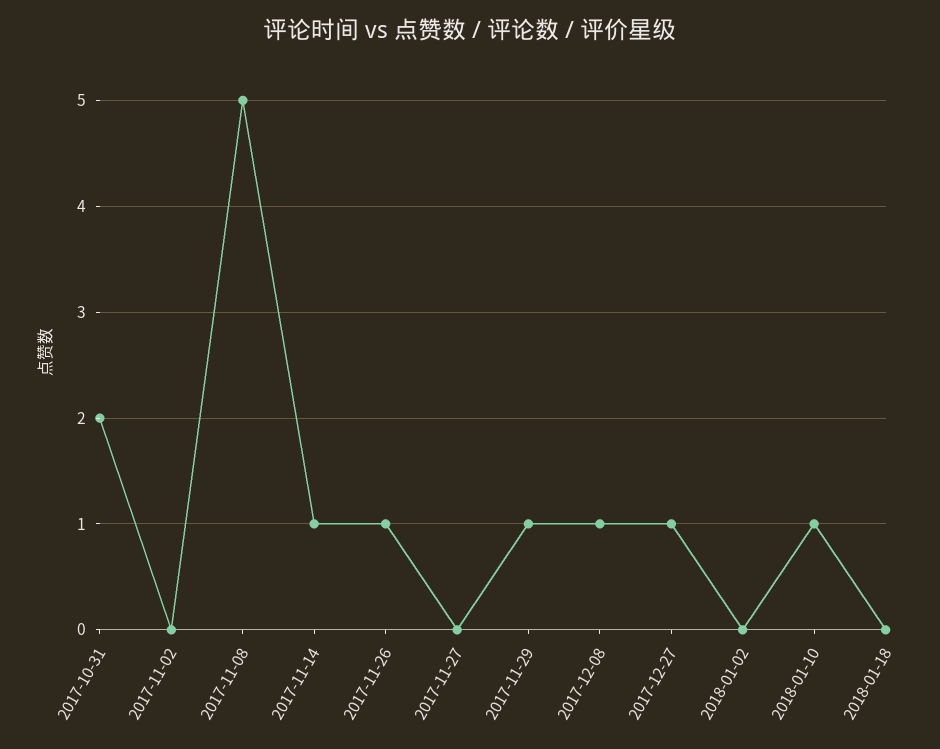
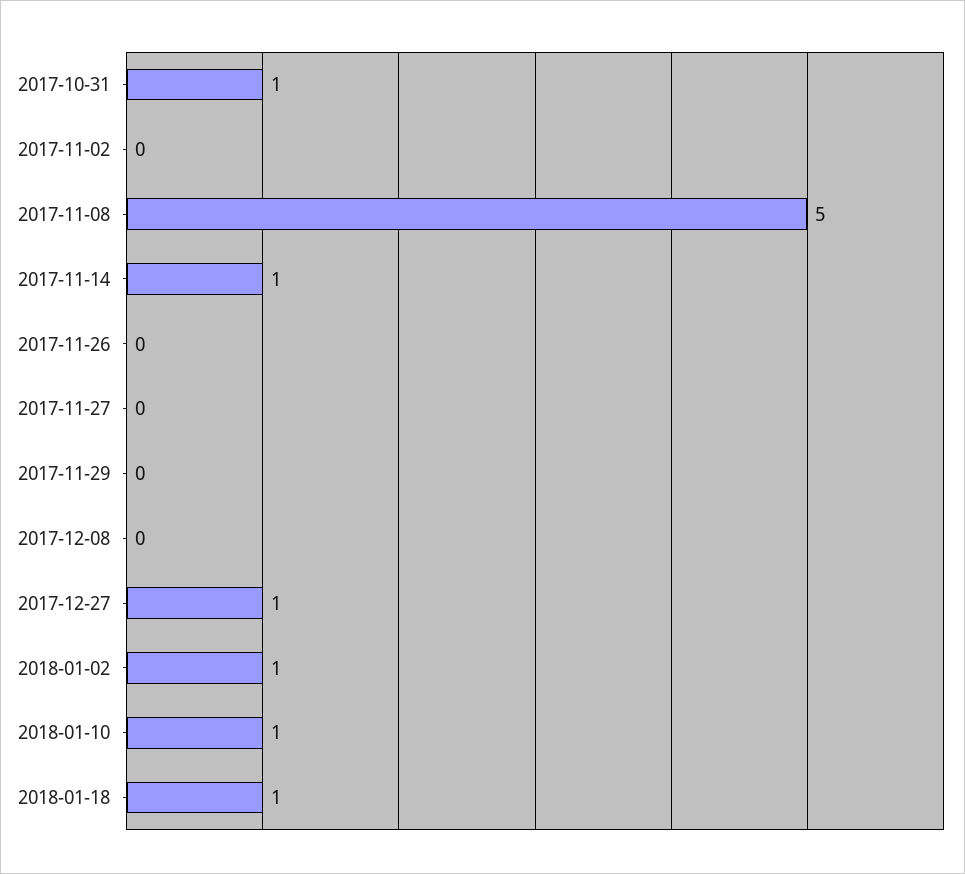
  {
-   "2017-10-31": 2,
+   "2017-10-31": 1,
    "2017-11-02": 0,
    "2017-11-08": 5,
    "2017-11-14": 1,
-   "2017-11-26": 1,
+   "2017-11-26": 0,
    "2017-11-27": 0,
-   "2017-11-29": 1,
+   "2017-11-29": 0,
-   "2017-12-08": 1,
+   "2017-12-08": 0,
    "2017-12-27": 1,
-   "2018-01-02": 0,
+   "2018-01-02": 1,
    "2018-01-10": 1,
-   "2018-01-18": 0
+   "2018-01-18": 1
  }

